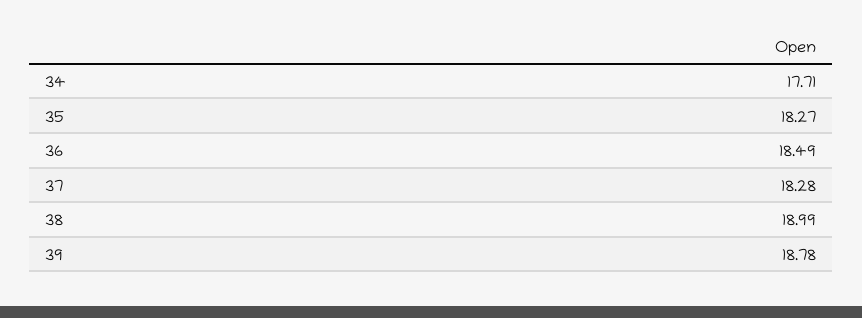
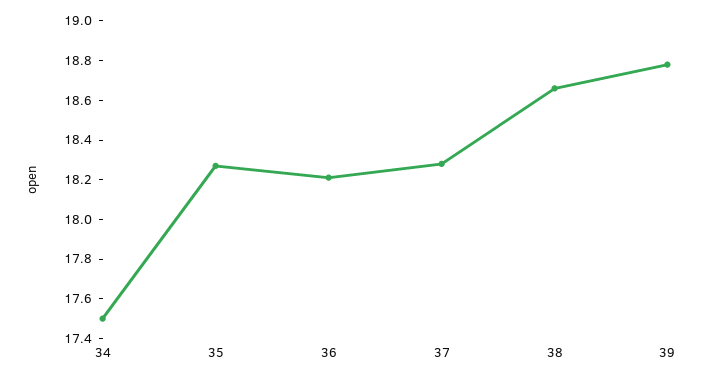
  {
-   "34": 17.71,
+   "34": 17.5,
    "35": 18.27,
-   "36": 18.49,
+   "36": 18.2,
    "37": 18.28,
-   "38": 18.99,
+   "38": 18.65,
    "39": 18.78
  }

